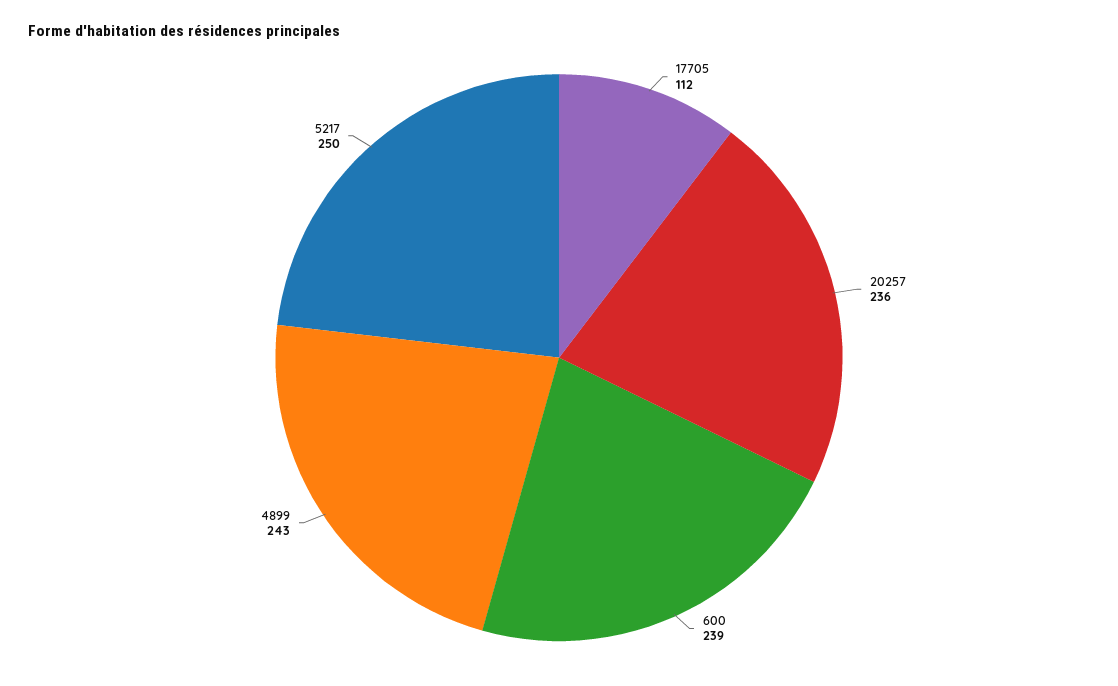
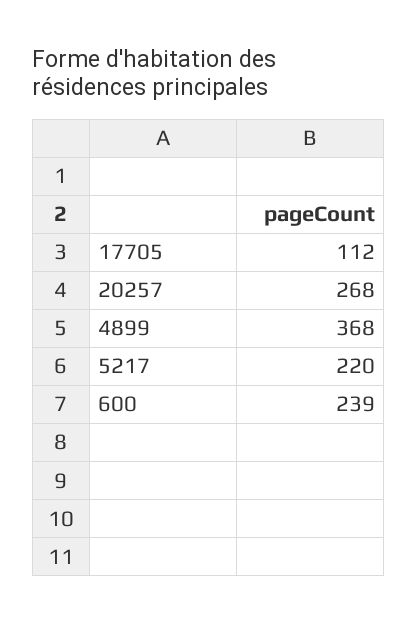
  {
    "17705": 112,
-   "20257": 236,
+   "20257": 268,
    "600": 239,
-   "4899": 243,
+   "4899": 368,
-   "5217": 250
+   "5217": 220
  }

